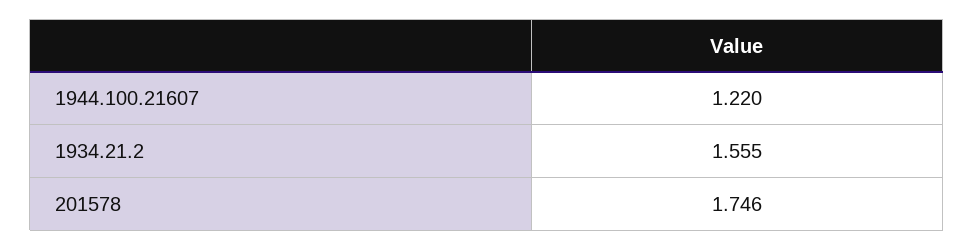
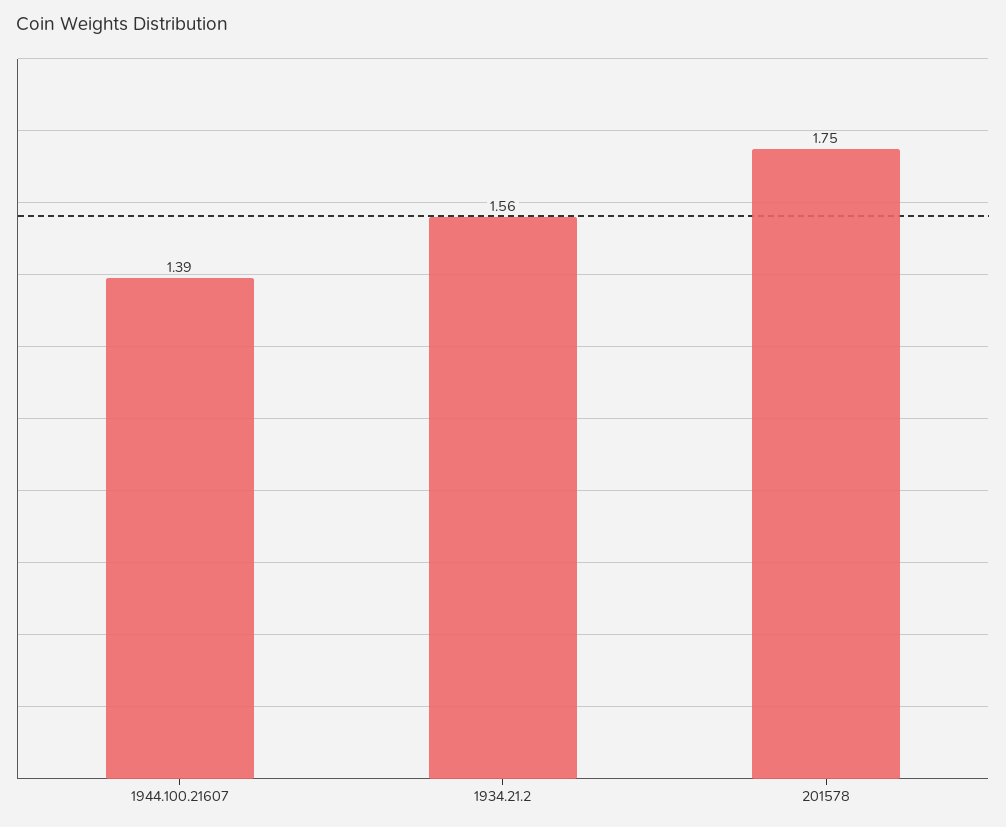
  {
-   "1944.100.21607": 1.22,
+   "1944.100.21607": 1.39,
    "1934.21.2": 1.555,
    "201578": 1.746
  }

